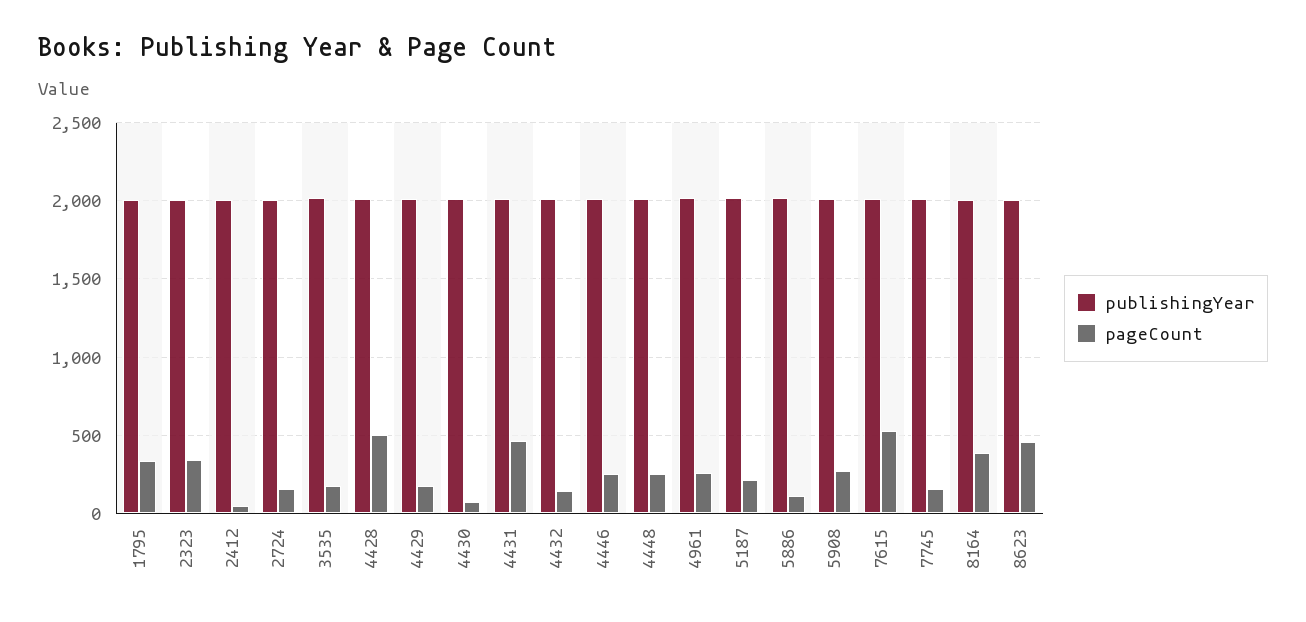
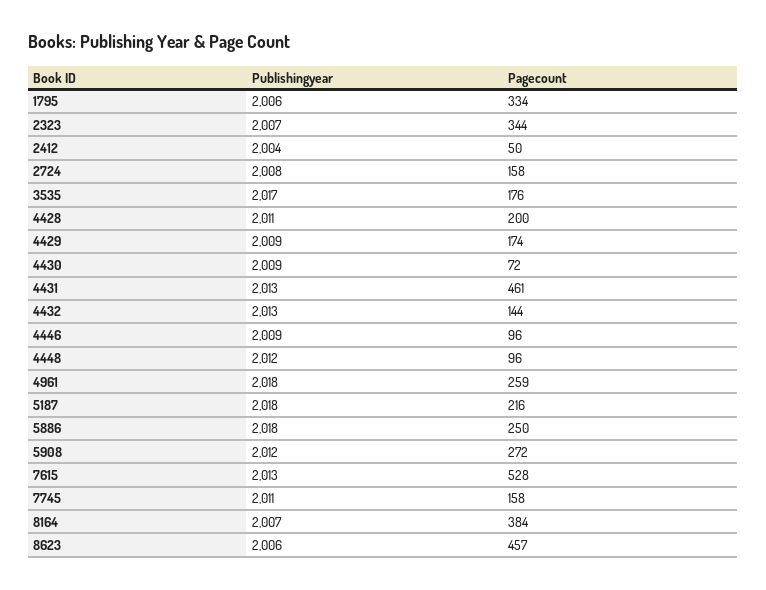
  {
    "publishingYear": {
      "1795": 2006,
      "2323": 2007,
      "2412": 2004,
      "2724": 2008,
      "3535": 2017,
      "4428": 2011,
      "4429": 2009,
      "4430": 2009,
      "4431": 2013,
      "4432": 2013,
      "4446": 2009,
      "4448": 2012,
      "4961": 2018,
      "5187": 2018,
      "5886": 2018,
      "5908": 2012,
      "7615": 2013,
      "7745": 2011,
      "8164": 2007,
      "8623": 2006
    },
    "pageCount": {
      "1795": 334,
      "2323": 344,
      "2412": 50,
      "2724": 158,
      "3535": 176,
-     "4428": 500,
+     "4428": 200,
      "4429": 174,
      "4430": 72,
      "4431": 461,
      "4432": 144,
-     "4446": 250,
+     "4446": 96,
-     "4448": 250,
+     "4448": 96,
      "4961": 259,
      "5187": 216,
-     "5886": 100,
+     "5886": 250,
      "5908": 272,
      "7615": 528,
      "7745": 158,
      "8164": 384,
      "8623": 457
    }
  }

